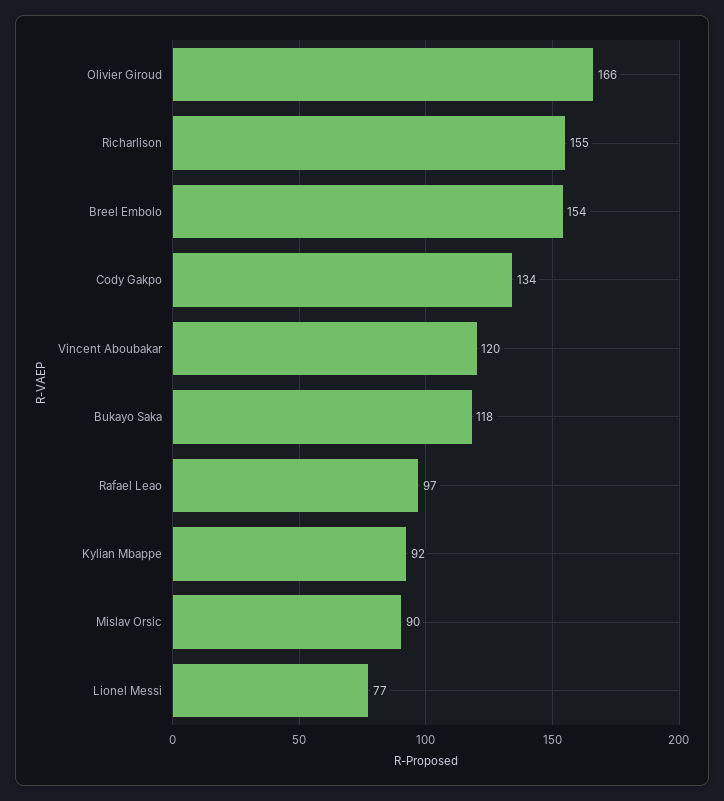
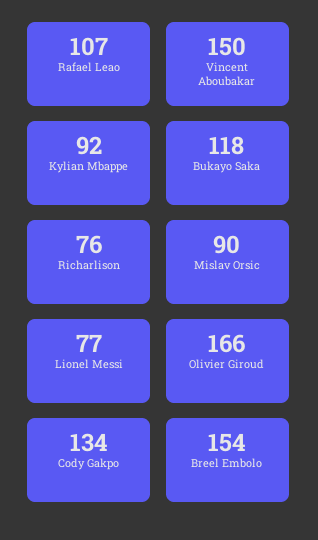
  {
    "Olivier Giroud": 166,
-   "Richarlison": 155,
+   "Richarlison": 76,
    "Breel Embolo": 154,
    "Cody Gakpo": 134,
-   "Vincent Aboubakar": 120,
+   "Vincent Aboubakar": 150,
    "Bukayo Saka": 118,
-   "Rafael Leao": 97,
+   "Rafael Leao": 107,
    "Kylian Mbappe": 92,
    "Mislav Orsic": 90,
    "Lionel Messi": 77
  }

